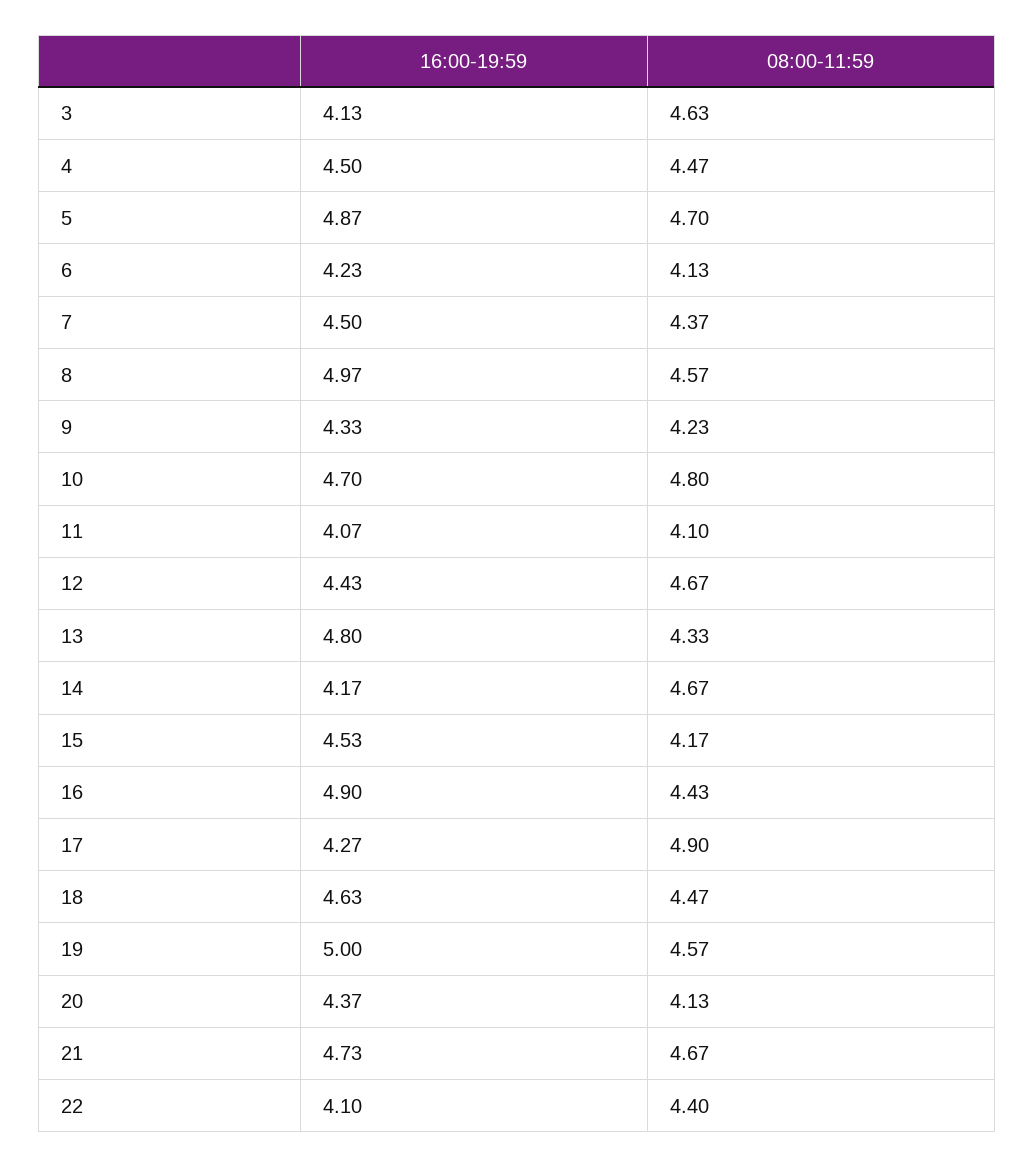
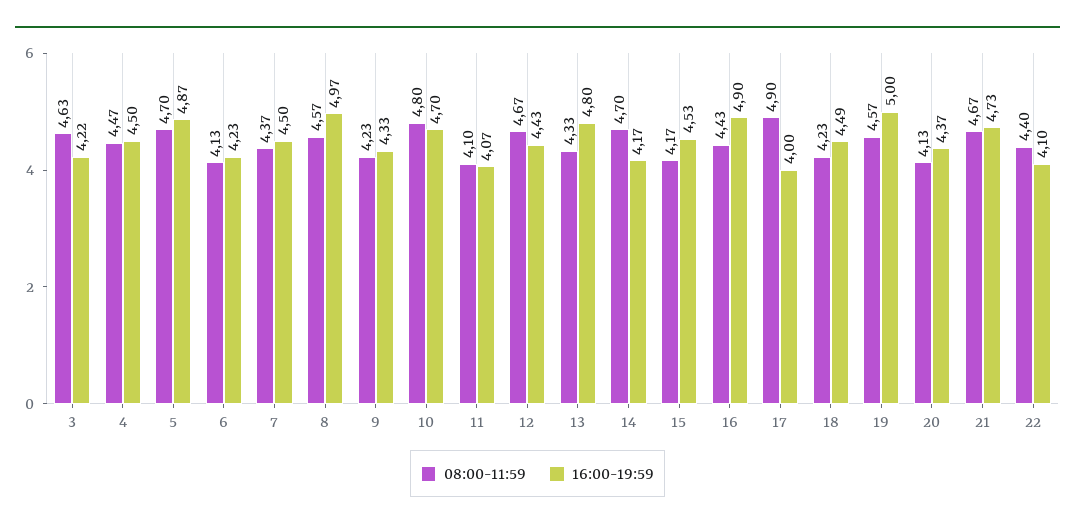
  {
    "16:00-19:59": {
-     "3": 4.13,
+     "3": 4.22,
      "4": 4.5,
      "5": 4.87,
      "6": 4.23,
      "7": 4.5,
      "8": 4.97,
      "9": 4.33,
      "10": 4.7,
      "11": 4.07,
      "12": 4.43,
      "13": 4.8,
      "14": 4.17,
      "15": 4.53,
      "16": 4.9,
-     "17": 4.27,
+     "17": 4,
-     "18": 4.63,
+     "18": 4.49,
      "19": 5,
      "20": 4.37,
      "21": 4.73,
      "22": 4.1
    },
    "08:00-11:59": {
      "3": 4.63,
      "4": 4.47,
      "5": 4.7,
      "6": 4.13,
      "7": 4.37,
      "8": 4.57,
      "9": 4.23,
      "10": 4.8,
      "11": 4.1,
      "12": 4.67,
      "13": 4.33,
-     "14": 4.67,
+     "14": 4.7,
      "15": 4.17,
      "16": 4.43,
      "17": 4.9,
-     "18": 4.47,
+     "18": 4.23,
      "19": 4.57,
      "20": 4.13,
      "21": 4.67,
      "22": 4.4
    }
  }

